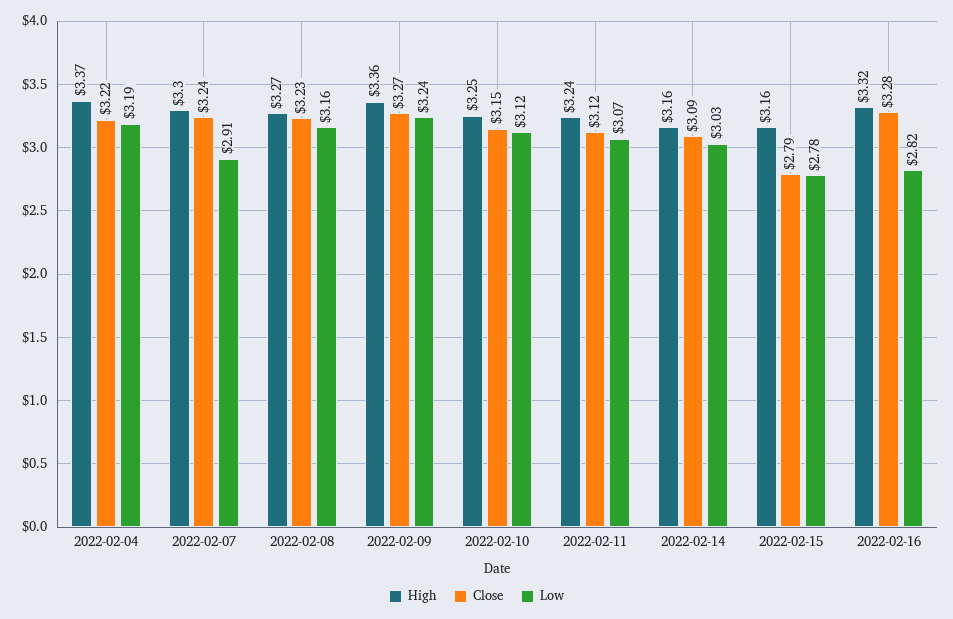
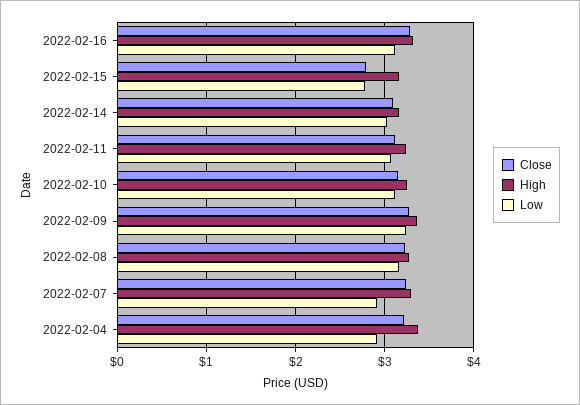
  {
    "High": {
      "2022-02-04": 3.37,
      "2022-02-07": 3.3,
      "2022-02-08": 3.27,
      "2022-02-09": 3.36,
      "2022-02-10": 3.25,
      "2022-02-11": 3.24,
      "2022-02-14": 3.16,
      "2022-02-15": 3.16,
      "2022-02-16": 3.32
    },
    "Close": {
      "2022-02-04": 3.22,
      "2022-02-07": 3.24,
      "2022-02-08": 3.23,
      "2022-02-09": 3.27,
      "2022-02-10": 3.15,
      "2022-02-11": 3.12,
      "2022-02-14": 3.09,
      "2022-02-15": 2.79,
      "2022-02-16": 3.28
    },
    "Low": {
-     "2022-02-04": 3.19,
+     "2022-02-04": 2.9,
      "2022-02-07": 2.91,
      "2022-02-08": 3.16,
      "2022-02-09": 3.24,
      "2022-02-10": 3.12,
      "2022-02-11": 3.07,
      "2022-02-14": 3.03,
      "2022-02-15": 2.78,
-     "2022-02-16": 2.82
+     "2022-02-16": 3.1
    }
  }

